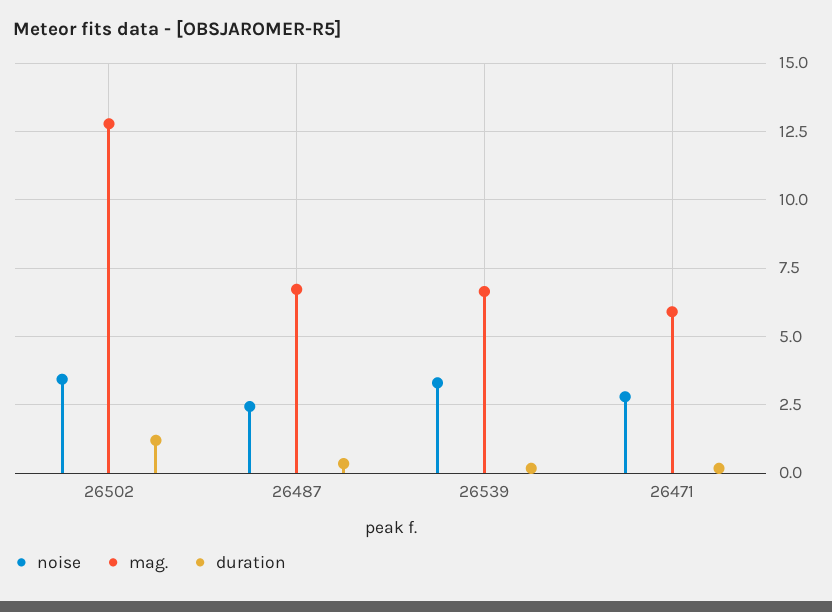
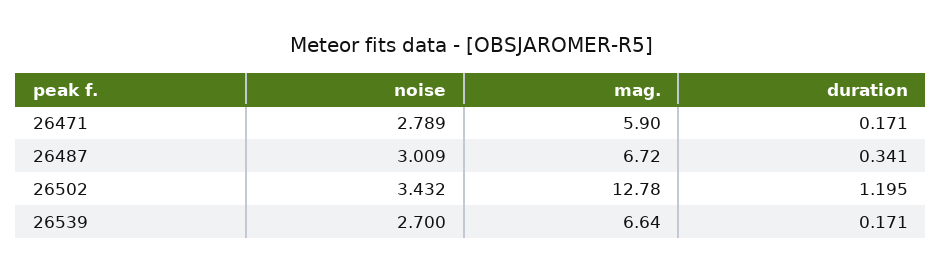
  {
    "noise": {
      "26502": 3.432,
-     "26487": 2.5,
+     "26487": 3.009,
-     "26539": 3.25,
+     "26539": 2.7,
      "26471": 2.789
    },
    "mag.": {
      "26502": 12.78,
      "26487": 6.72,
      "26539": 6.64,
      "26471": 5.9
    },
    "duration": {
      "26502": 1.195,
      "26487": 0.341,
      "26539": 0.171,
      "26471": 0.171
    }
  }

